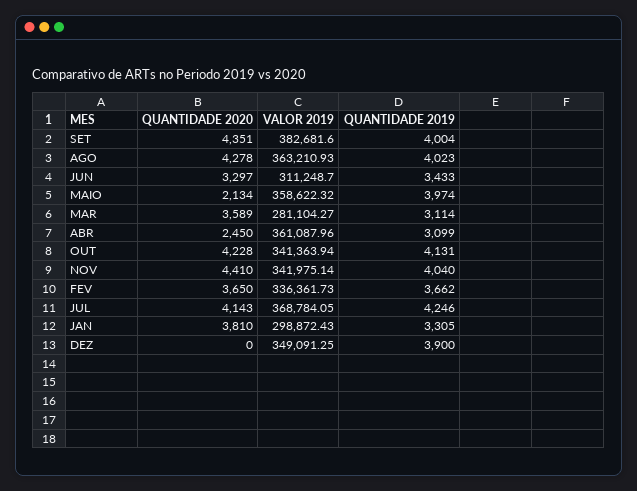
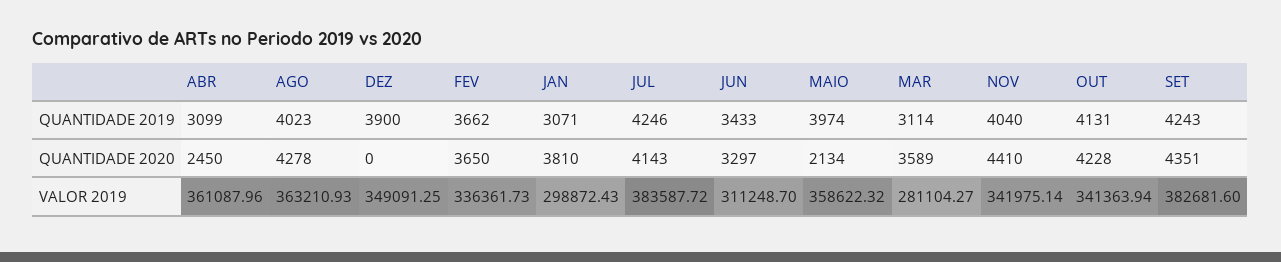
  {
    "QUANTIDADE 2020": {
      "SET": 4351,
      "AGO": 4278,
      "JUN": 3297,
      "MAIO": 2134,
      "MAR": 3589,
      "ABR": 2450,
      "OUT": 4228,
      "NOV": 4410,
      "FEV": 3650,
      "JUL": 4143,
      "JAN": 3810,
      "DEZ": 0
    },
    "VALOR 2019": {
      "SET": 382681.6,
      "AGO": 363210.93,
      "JUN": 311248.7,
      "MAIO": 358622.32,
      "MAR": 281104.27,
      "ABR": 361087.96,
      "OUT": 341363.94,
      "NOV": 341975.14,
      "FEV": 336361.73,
-     "JUL": 368784.05,
+     "JUL": 383587.72,
      "JAN": 298872.43,
      "DEZ": 349091.25
    },
    "QUANTIDADE 2019": {
-     "SET": 4004,
+     "SET": 4243,
      "AGO": 4023,
      "JUN": 3433,
      "MAIO": 3974,
      "MAR": 3114,
      "ABR": 3099,
      "OUT": 4131,
      "NOV": 4040,
      "FEV": 3662,
      "JUL": 4246,
-     "JAN": 3305,
+     "JAN": 3071,
      "DEZ": 3900
    }
  }

